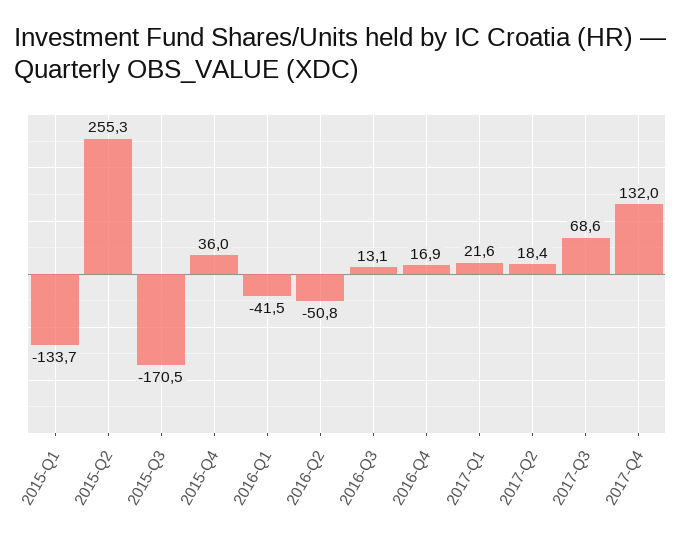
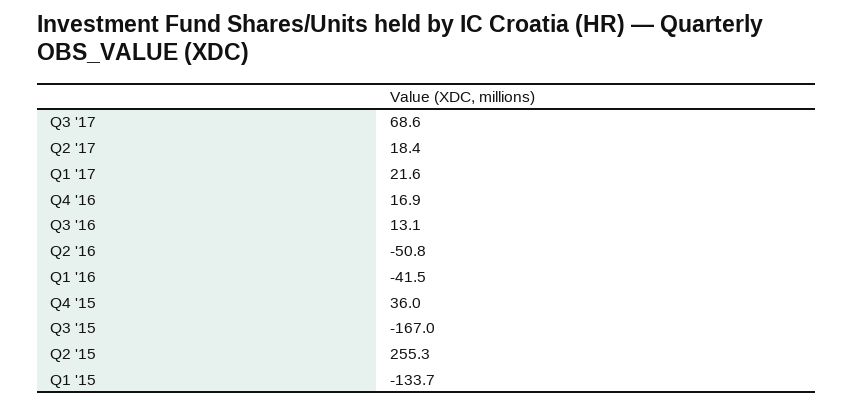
  {
    "2015-Q1": -133.7,
    "2015-Q2": 255.3,
-   "2015-Q3": -170.5,
+   "2015-Q3": -167,
    "2015-Q4": 36,
    "2016-Q1": -41.5,
    "2016-Q2": -50.8,
    "2016-Q3": 13.1,
    "2016-Q4": 16.9,
    "2017-Q1": 21.6,
    "2017-Q2": 18.4,
-   "2017-Q3": 68.6,
+   "2017-Q3": 68.6
-   "2017-Q4": 132
  }

